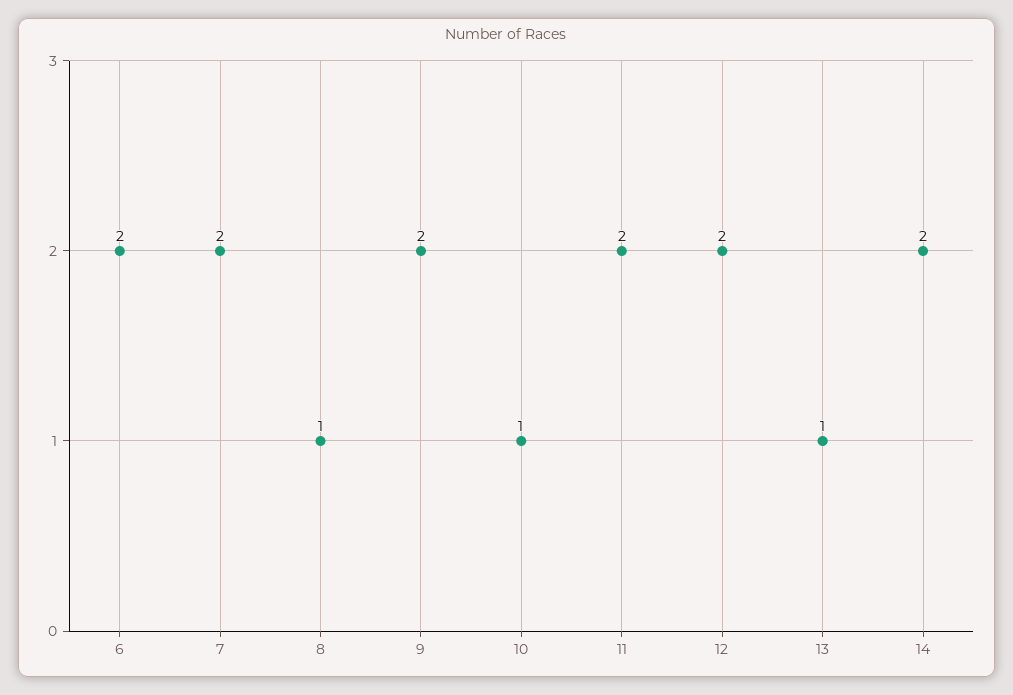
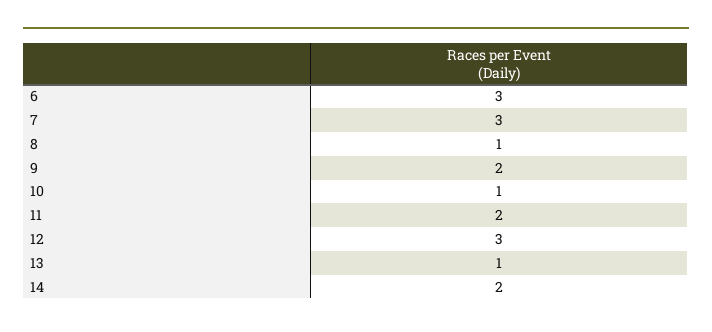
  {
-   "6": 2,
+   "6": 3,
-   "7": 2,
+   "7": 3,
    "8": 1,
    "9": 2,
    "10": 1,
    "11": 2,
-   "12": 2,
+   "12": 3,
    "13": 1,
    "14": 2
  }

